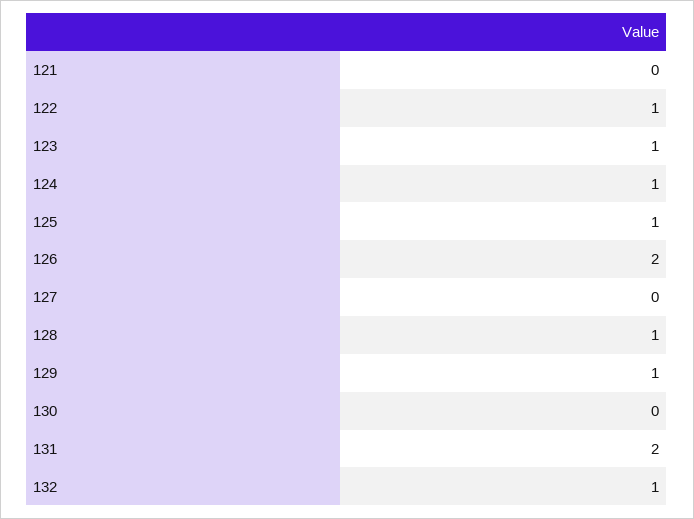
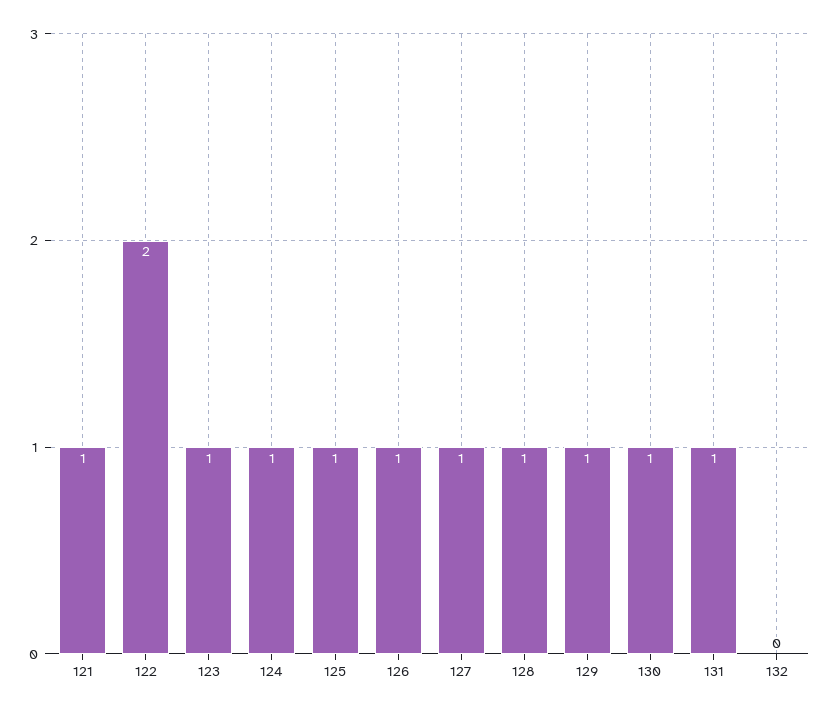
  {
-   "121": 0,
+   "121": 1,
-   "122": 1,
+   "122": 2,
    "123": 1,
    "124": 1,
    "125": 1,
-   "126": 2,
+   "126": 1,
-   "127": 0,
+   "127": 1,
    "128": 1,
    "129": 1,
-   "130": 0,
+   "130": 1,
-   "131": 2,
+   "131": 1,
-   "132": 1
+   "132": 0
  }

